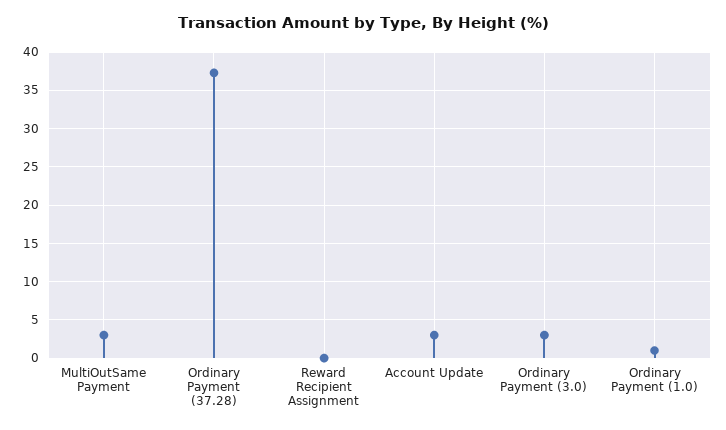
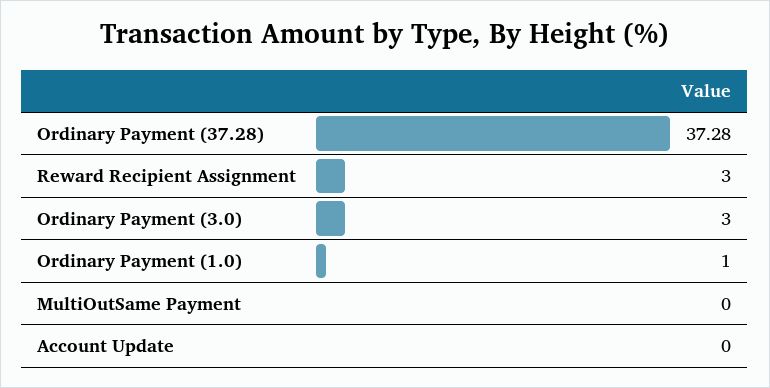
  {
-   "MultiOutSame Payment": 3,
+   "MultiOutSame Payment": 0,
    "Ordinary Payment (37.28)": 37.28,
-   "Reward Recipient Assignment": 0,
+   "Reward Recipient Assignment": 3,
-   "Account Update": 3,
+   "Account Update": 0,
    "Ordinary Payment (3.0)": 3,
    "Ordinary Payment (1.0)": 1
  }

